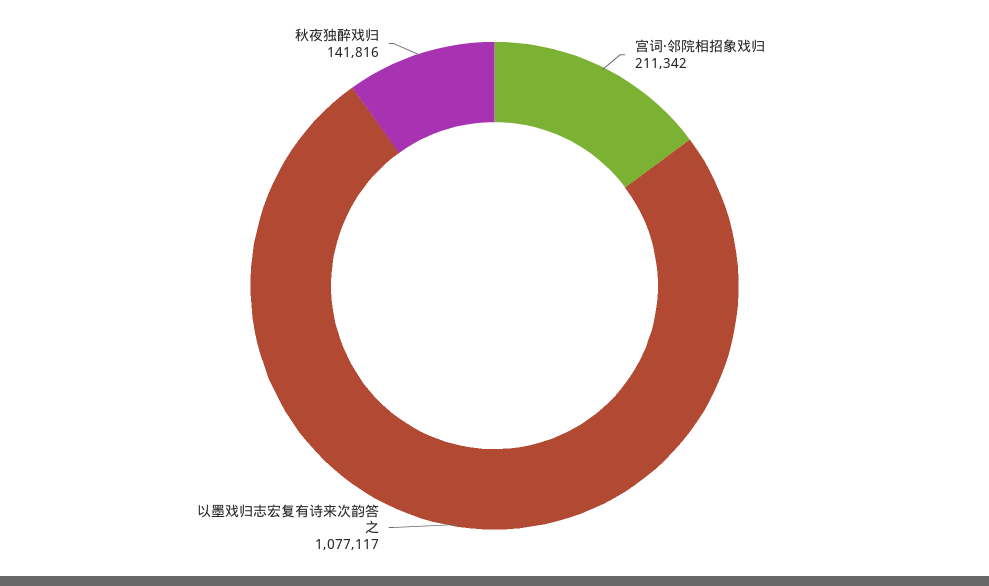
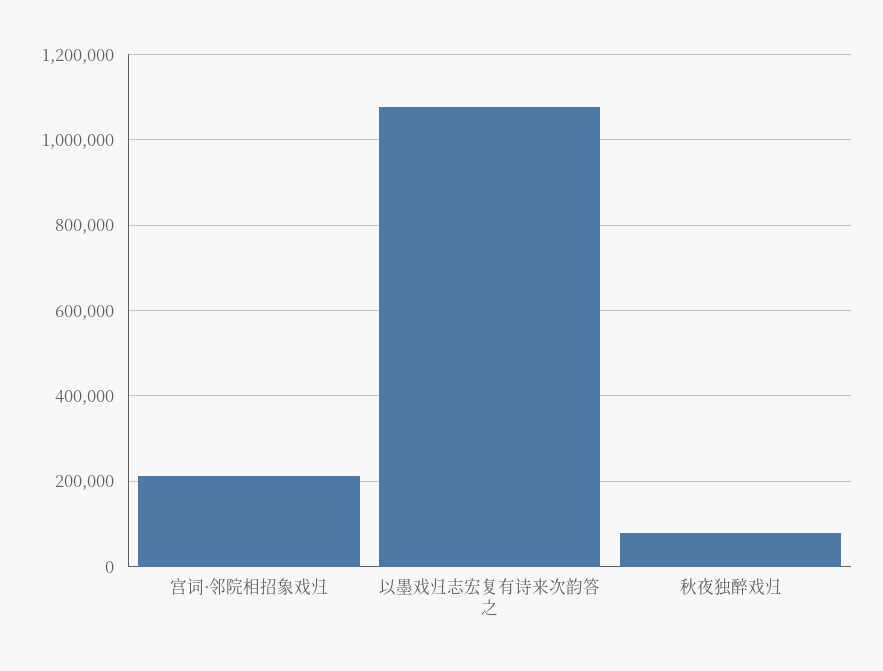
  {
    "宫词·邻院相招象戏归": 211342,
    "以墨戏归志宏复有诗来次韵答之": 1077117,
-   "秋夜独醉戏归": 141816
+   "秋夜独醉戏归": 80000
  }

